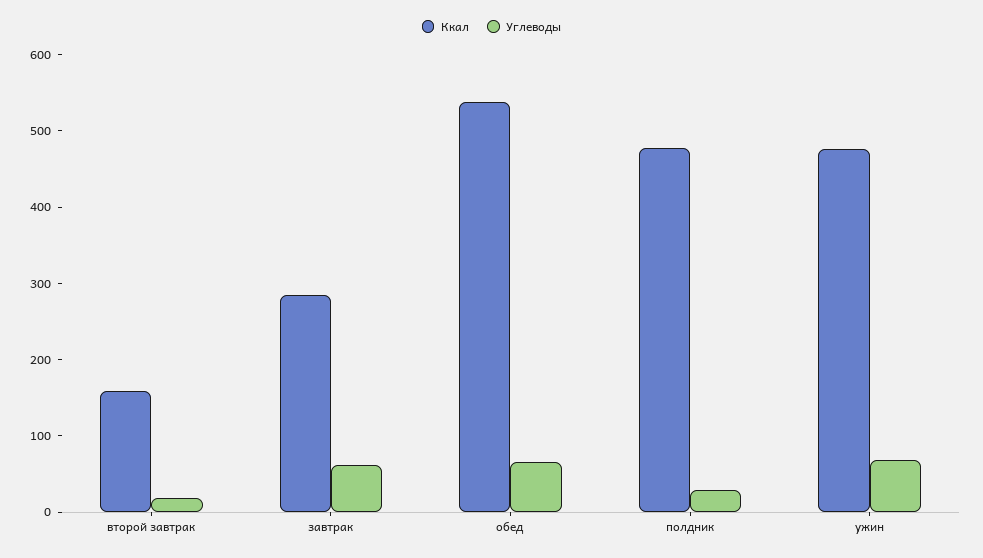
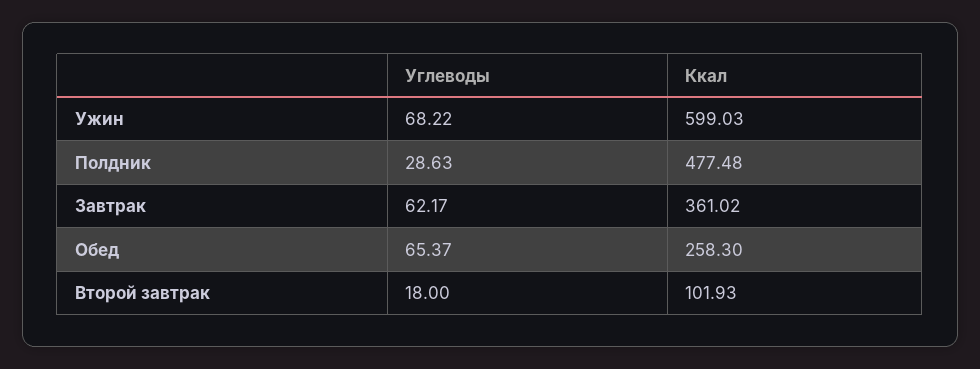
  {
    "Ккал": {
-     "второй завтрак": 160,
+     "второй завтрак": 101.93,
-     "завтрак": 280,
+     "завтрак": 361.02,
-     "обед": 540,
+     "обед": 258.3,
      "полдник": 477.48,
-     "ужин": 480
+     "ужин": 599.03
    },
    "Углеводы": {
      "второй завтрак": 18,
      "завтрак": 62.17,
      "обед": 65.37,
      "полдник": 28.63,
      "ужин": 68.22
    }
  }

